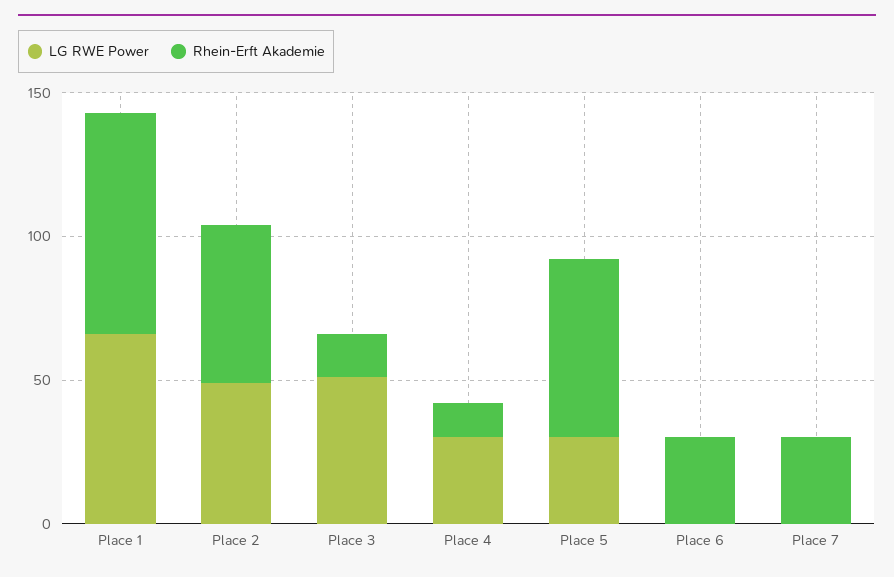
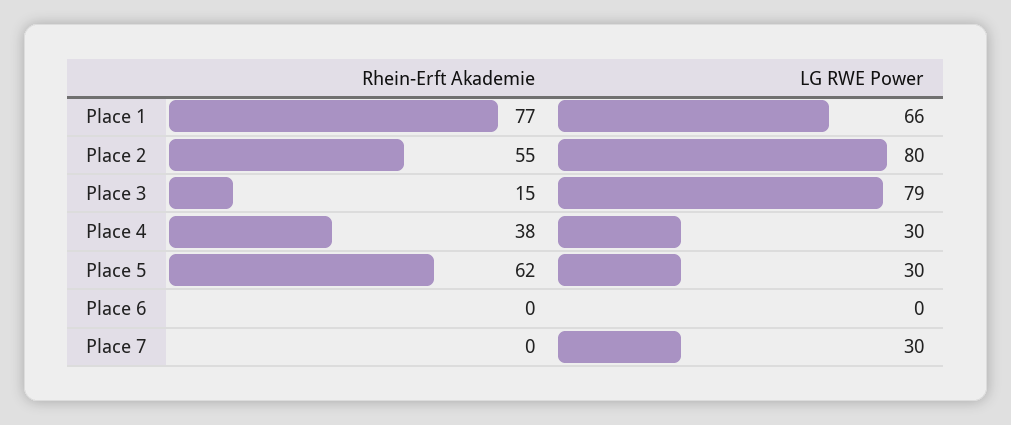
  {
    "LG RWE Power": {
      "Place 1": 66,
-     "Place 2": 50,
+     "Place 2": 80,
-     "Place 3": 50,
+     "Place 3": 79,
      "Place 4": 30,
      "Place 5": 30,
      "Place 6": 0,
-     "Place 7": 0
+     "Place 7": 30
    },
    "Rhein-Erft Akademie": {
      "Place 1": 77,
      "Place 2": 55,
      "Place 3": 15,
-     "Place 4": 10,
+     "Place 4": 38,
      "Place 5": 62,
-     "Place 6": 30,
+     "Place 6": 0,
-     "Place 7": 30
+     "Place 7": 0
    }
  }

